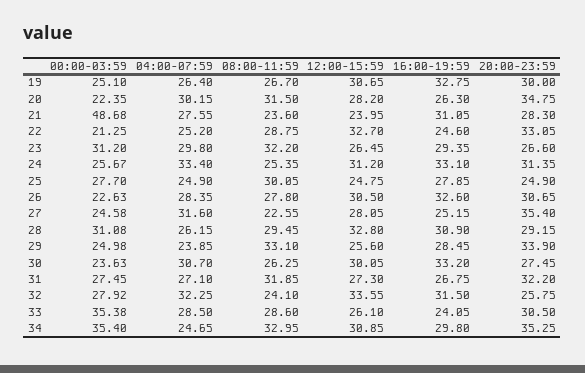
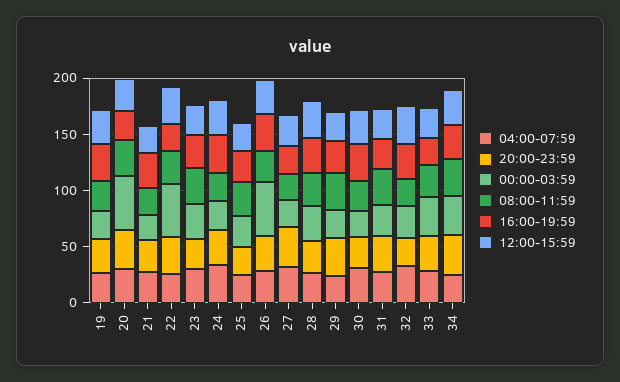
  {
    "00:00-03:59": {
      "19": 25.1,
-     "20": 22.35,
+     "20": 50,
-     "21": 48.68,
+     "21": 20,
-     "22": 21.25,
+     "22": 50,
      "23": 31.2,
      "24": 25.67,
      "25": 27.7,
-     "26": 22.63,
+     "26": 50,
      "27": 24.58,
      "28": 31.08,
      "29": 24.98,
      "30": 23.63,
      "31": 27.45,
      "32": 27.92,
      "33": 35.38,
      "34": 35.4
    },
    "04:00-07:59": {
      "19": 26.4,
      "20": 30.15,
      "21": 27.55,
      "22": 25.2,
      "23": 29.8,
      "24": 33.4,
      "25": 24.9,
      "26": 28.35,
      "27": 31.6,
      "28": 26.15,
      "29": 23.85,
      "30": 30.7,
      "31": 27.1,
      "32": 32.25,
      "33": 28.5,
      "34": 24.65
    },
    "08:00-11:59": {
      "19": 26.7,
      "20": 31.5,
      "21": 23.6,
      "22": 28.75,
      "23": 32.2,
      "24": 25.35,
      "25": 30.05,
      "26": 27.8,
      "27": 22.55,
      "28": 29.45,
      "29": 33.1,
      "30": 26.25,
      "31": 31.85,
      "32": 24.1,
      "33": 28.6,
      "34": 32.95
    },
    "12:00-15:59": {
      "19": 30.65,
      "20": 28.2,
      "21": 23.95,
      "22": 32.7,
      "23": 26.45,
      "24": 31.2,
      "25": 24.75,
      "26": 30.5,
      "27": 28.05,
      "28": 32.8,
      "29": 25.6,
      "30": 30.05,
      "31": 27.3,
      "32": 33.55,
      "33": 26.1,
      "34": 30.85
    },
    "16:00-19:59": {
      "19": 32.75,
      "20": 26.3,
      "21": 31.05,
      "22": 24.6,
      "23": 29.35,
      "24": 33.1,
      "25": 27.85,
      "26": 32.6,
      "27": 25.15,
      "28": 30.9,
      "29": 28.45,
      "30": 33.2,
      "31": 26.75,
      "32": 31.5,
      "33": 24.05,
      "34": 29.8
    },
    "20:00-23:59": {
      "19": 30,
      "20": 34.75,
      "21": 28.3,
      "22": 33.05,
      "23": 26.6,
      "24": 31.35,
      "25": 24.9,
      "26": 30.65,
      "27": 35.4,
      "28": 29.15,
      "29": 33.9,
      "30": 27.45,
      "31": 32.2,
      "32": 25.75,
      "33": 30.5,
      "34": 35.25
    }
  }

